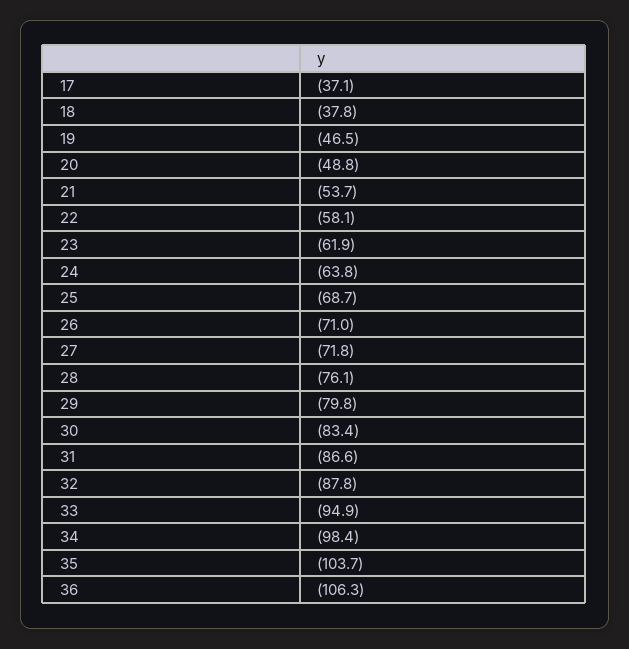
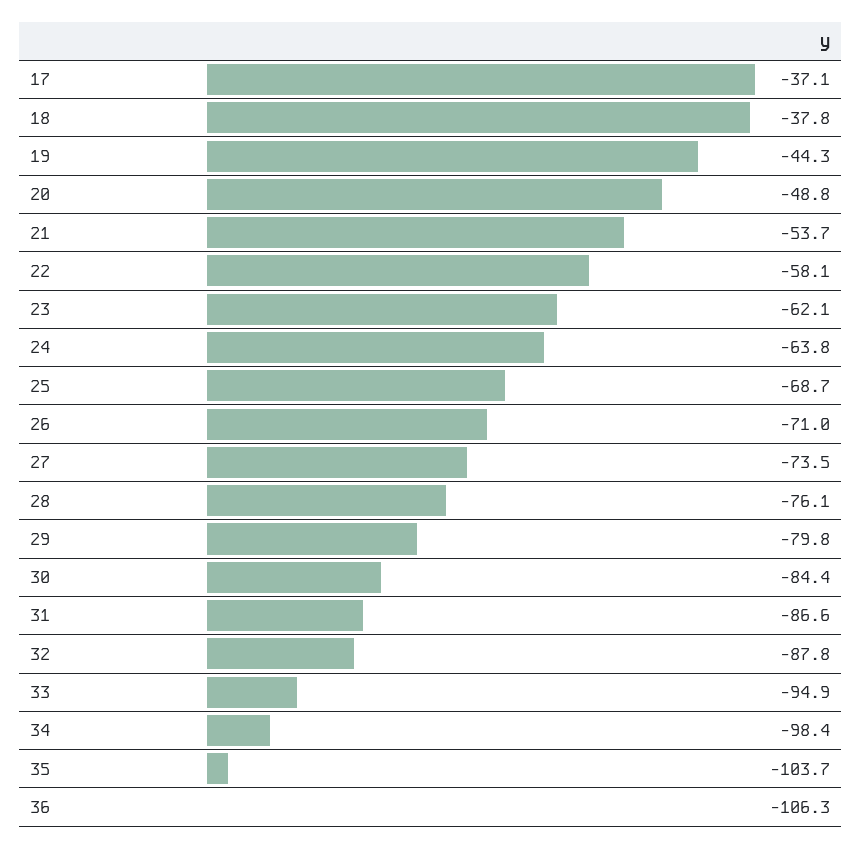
  {
    "17": -37.1,
    "18": -37.8,
-   "19": -46.5,
+   "19": -44.3,
    "20": -48.8,
    "21": -53.7,
    "22": -58.1,
-   "23": -61.9,
+   "23": -62.1,
    "24": -63.8,
    "25": -68.7,
    "26": -71,
-   "27": -71.8,
+   "27": -73.5,
    "28": -76.1,
    "29": -79.8,
-   "30": -83.4,
+   "30": -84.4,
    "31": -86.6,
    "32": -87.8,
    "33": -94.9,
    "34": -98.4,
    "35": -103.7,
    "36": -106.3
  }

